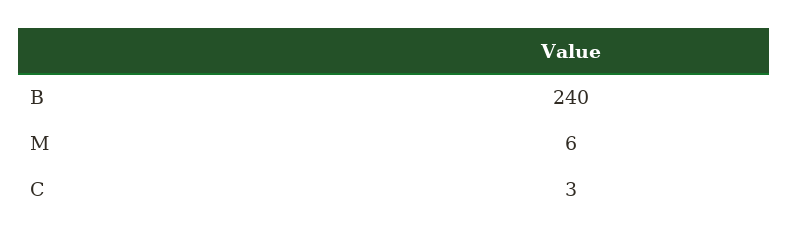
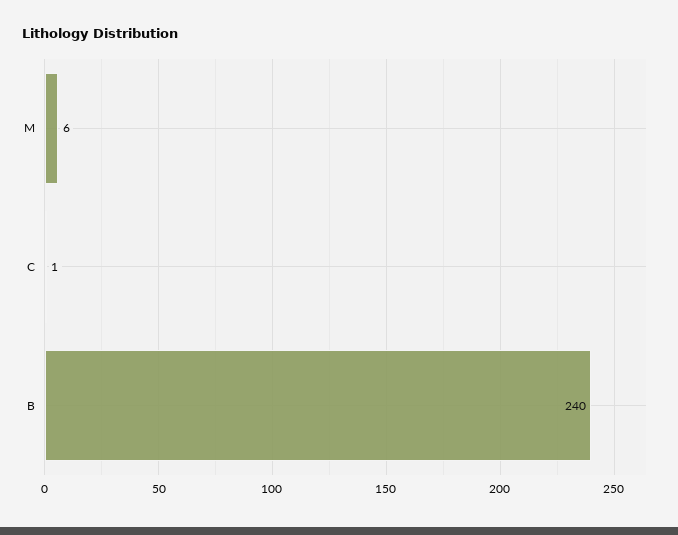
  {
    "B": 240,
    "M": 6,
-   "C": 3
+   "C": 1
  }

